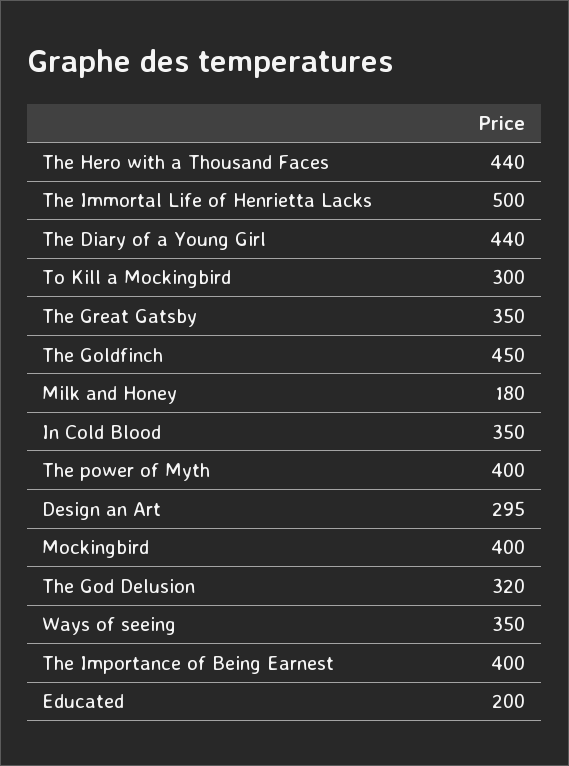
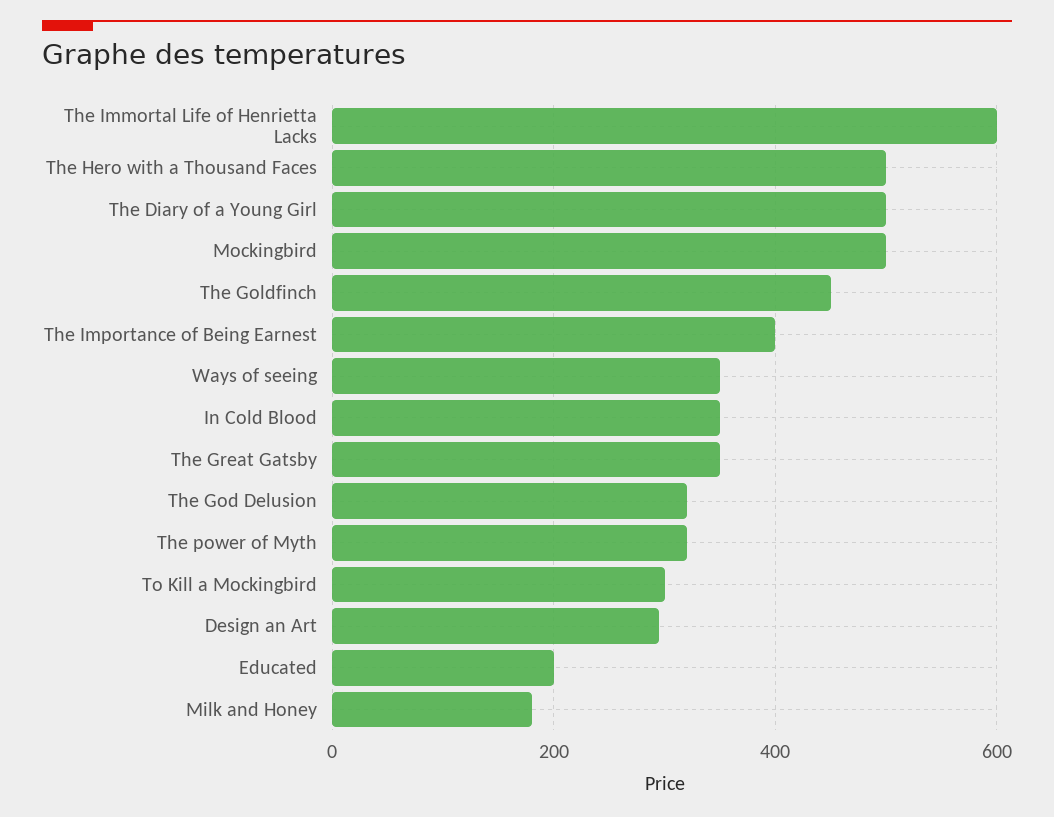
  {
-   "The Hero with a Thousand Faces": 440,
+   "The Hero with a Thousand Faces": 500,
-   "The Immortal Life of Henrietta Lacks": 500,
+   "The Immortal Life of Henrietta Lacks": 600,
-   "The Diary of a Young Girl": 440,
+   "The Diary of a Young Girl": 500,
    "To Kill a Mockingbird": 300,
    "The Great Gatsby": 350,
    "The Goldfinch": 450,
    "Milk and Honey": 180,
    "In Cold Blood": 350,
-   "The power of Myth": 400,
+   "The power of Myth": 320,
    "Design an Art": 295,
-   "Mockingbird": 400,
+   "Mockingbird": 500,
    "The God Delusion": 320,
    "Ways of seeing": 350,
    "The Importance of Being Earnest": 400,
    "Educated": 200
  }

